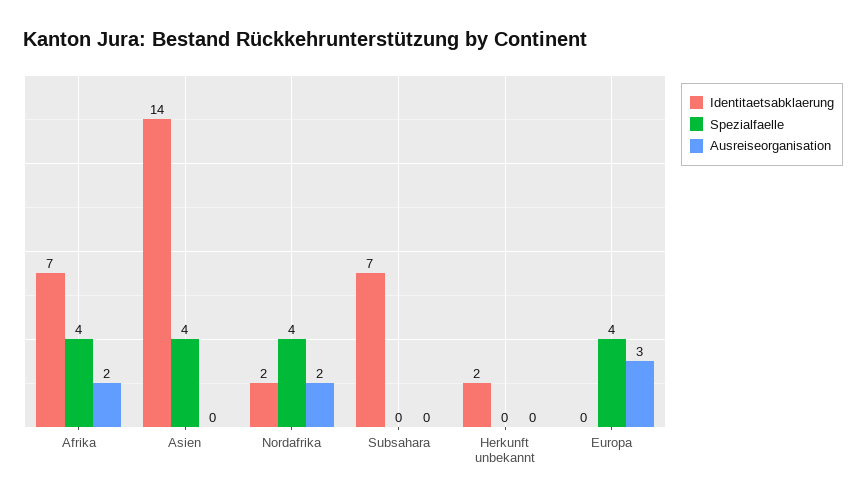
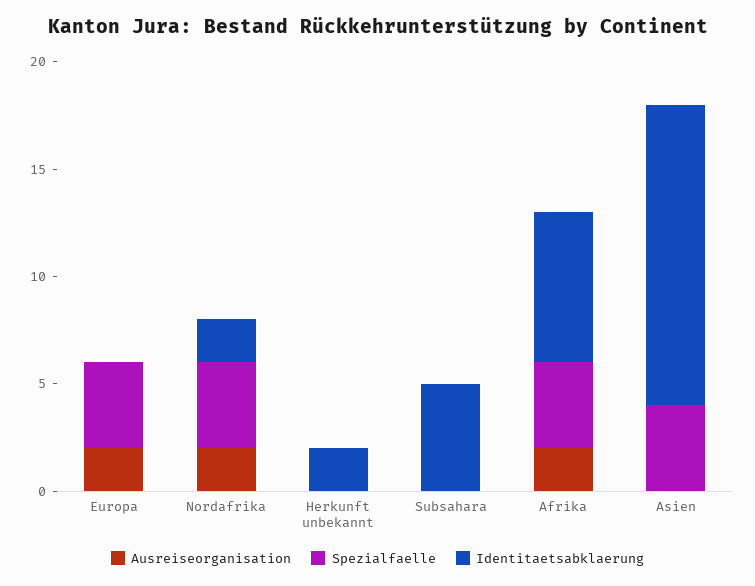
  {
    "Identitaetsabklaerung": {
      "Afrika": 7,
      "Asien": 14,
      "Nordafrika": 2,
-     "Subsahara": 7,
+     "Subsahara": 5,
      "Herkunft unbekannt": 2,
      "Europa": 0
    },
    "Spezialfaelle": {
      "Afrika": 4,
      "Asien": 4,
      "Nordafrika": 4,
      "Subsahara": 0,
      "Herkunft unbekannt": 0,
      "Europa": 4
    },
    "Ausreiseorganisation": {
      "Afrika": 2,
      "Asien": 0,
      "Nordafrika": 2,
      "Subsahara": 0,
      "Herkunft unbekannt": 0,
-     "Europa": 3
+     "Europa": 2
    }
  }

